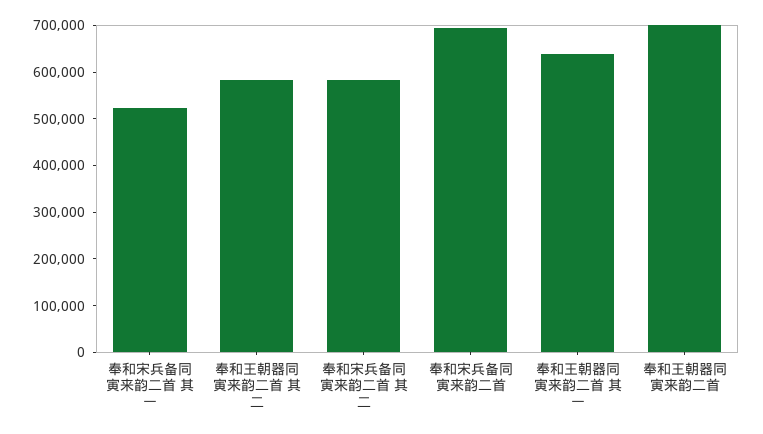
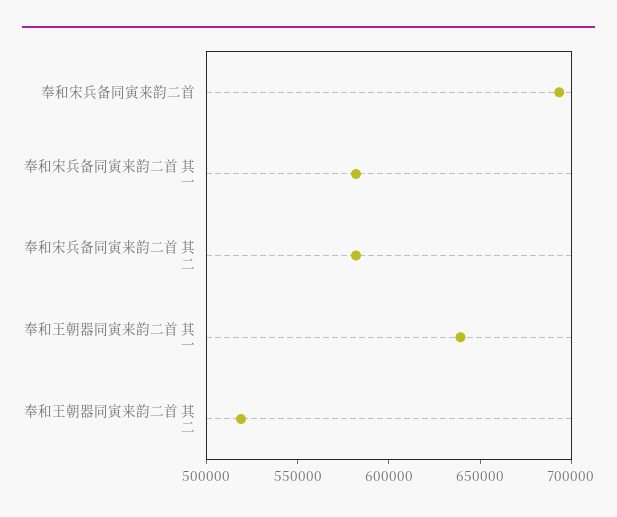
  {
-   "奉和宋兵备同寅来韵二首 其一": 520000,
+   "奉和宋兵备同寅来韵二首 其一": 580000,
-   "奉和王朝器同寅来韵二首 其二": 580000,
+   "奉和王朝器同寅来韵二首 其二": 520000,
    "奉和宋兵备同寅来韵二首 其二": 580000,
    "奉和宋兵备同寅来韵二首": 690000,
-   "奉和王朝器同寅来韵二首 其一": 640000,
+   "奉和王朝器同寅来韵二首 其一": 640000
-   "奉和王朝器同寅来韵二首": 700000
  }

